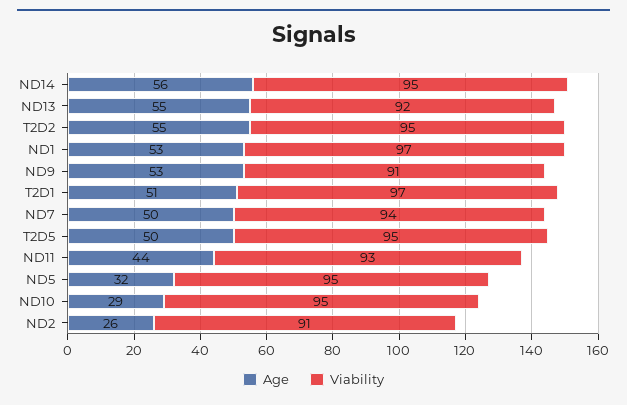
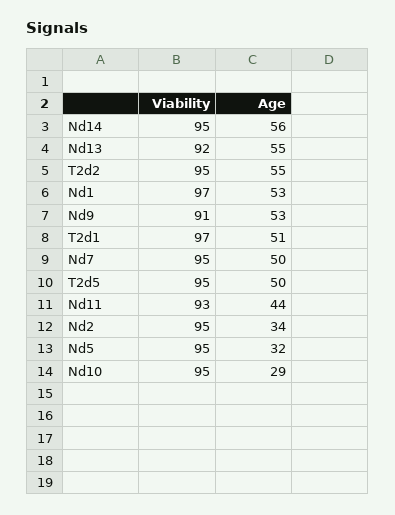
  {
    "Age": {
      "ND14": 56,
      "ND13": 55,
      "T2D2": 55,
      "ND1": 53,
      "ND9": 53,
      "T2D1": 51,
      "ND7": 50,
      "T2D5": 50,
      "ND11": 44,
      "ND5": 32,
      "ND10": 29,
-     "ND2": 26
+     "ND2": 34
    },
    "Viability": {
      "ND14": 95,
      "ND13": 92,
      "T2D2": 95,
      "ND1": 97,
      "ND9": 91,
      "T2D1": 97,
-     "ND7": 94,
+     "ND7": 95,
      "T2D5": 95,
      "ND11": 93,
      "ND5": 95,
      "ND10": 95,
-     "ND2": 91
+     "ND2": 95
    }
  }

